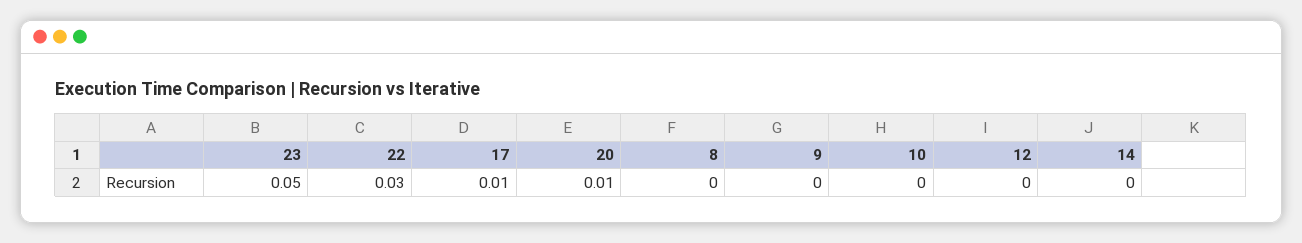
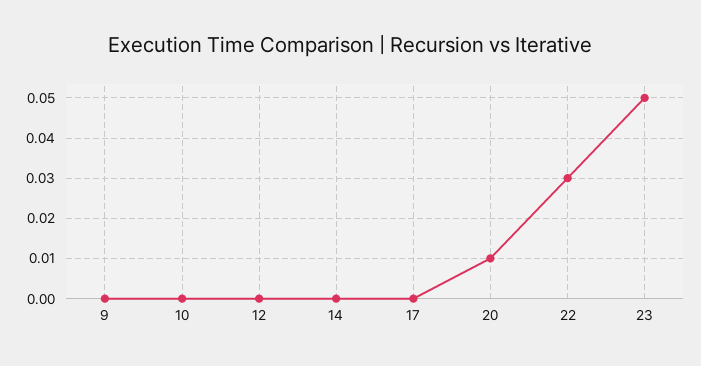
  {
    "23": 0.05,
    "22": 0.03,
-   "17": 0.01,
+   "17": 0,
    "20": 0.01,
-   "8": 0,
    "9": 0,
    "10": 0,
    "12": 0,
    "14": 0
  }

